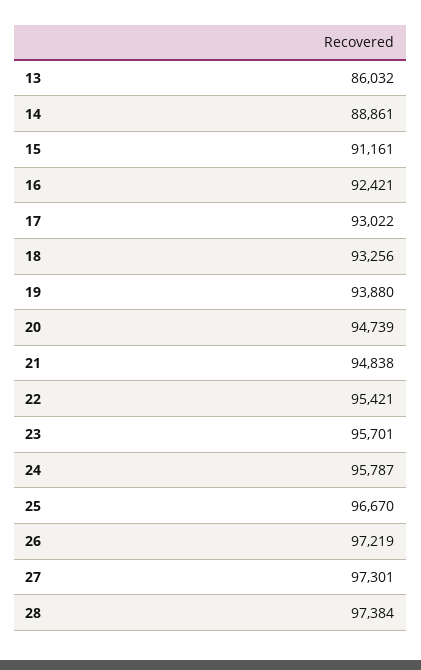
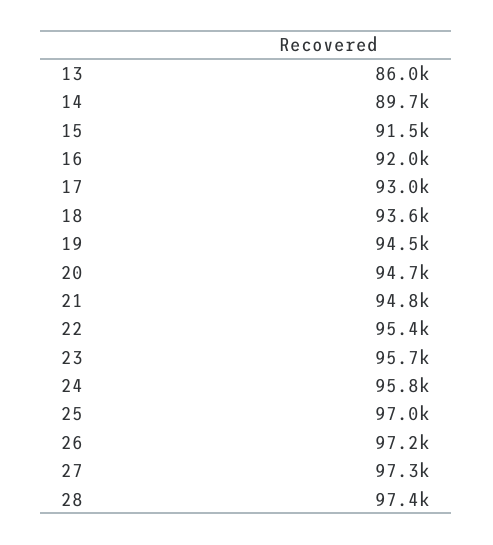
  {
    "13": 86032,
-   "14": 88861,
+   "14": 89700,
-   "15": 91161,
+   "15": 91500,
-   "16": 92421,
+   "16": 92000,
    "17": 93022,
-   "18": 93256,
+   "18": 93600,
-   "19": 93880,
+   "19": 94500,
    "20": 94739,
    "21": 94838,
    "22": 95421,
    "23": 95701,
    "24": 95787,
-   "25": 96670,
+   "25": 97000,
    "26": 97219,
    "27": 97301,
    "28": 97384
  }

